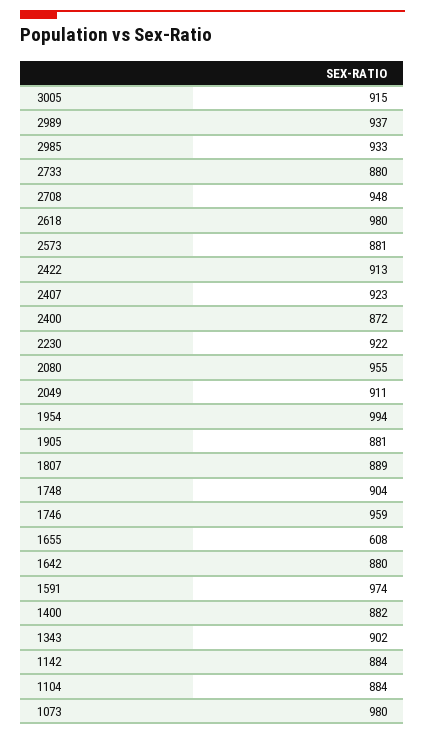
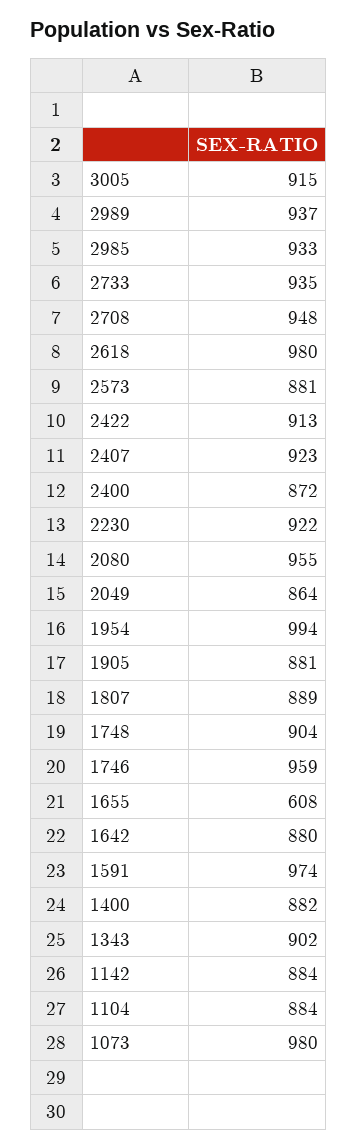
  {
    "3005": 915,
    "2989": 937,
    "2985": 933,
-   "2733": 880,
+   "2733": 935,
    "2708": 948,
    "2618": 980,
    "2573": 881,
    "2422": 913,
    "2407": 923,
    "2400": 872,
    "2230": 922,
    "2080": 955,
-   "2049": 911,
+   "2049": 864,
    "1954": 994,
    "1905": 881,
    "1807": 889,
    "1748": 904,
    "1746": 959,
    "1655": 608,
    "1642": 880,
    "1591": 974,
    "1400": 882,
    "1343": 902,
    "1142": 884,
    "1104": 884,
    "1073": 980
  }

